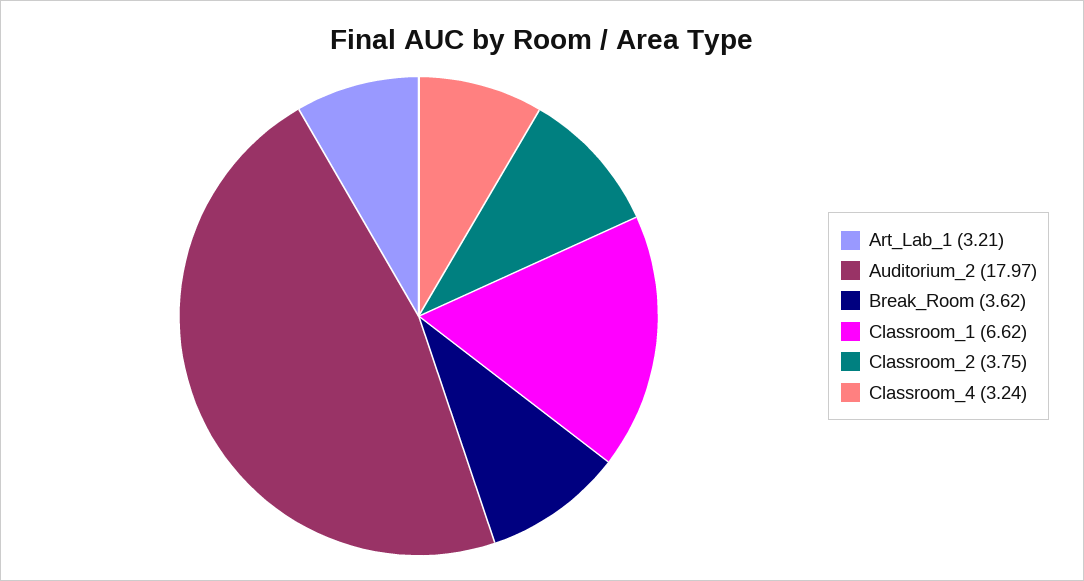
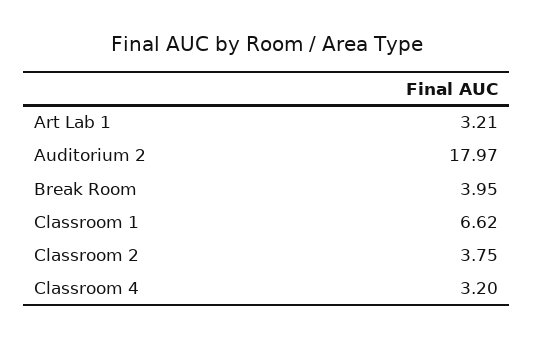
  {
    "Art_Lab_1": 3.21,
    "Auditorium_2": 17.97,
-   "Break_Room": 3.62,
+   "Break_Room": 3.95,
    "Classroom_1": 6.62,
    "Classroom_2": 3.75,
-   "Classroom_4": 3.24
+   "Classroom_4": 3.2
  }

